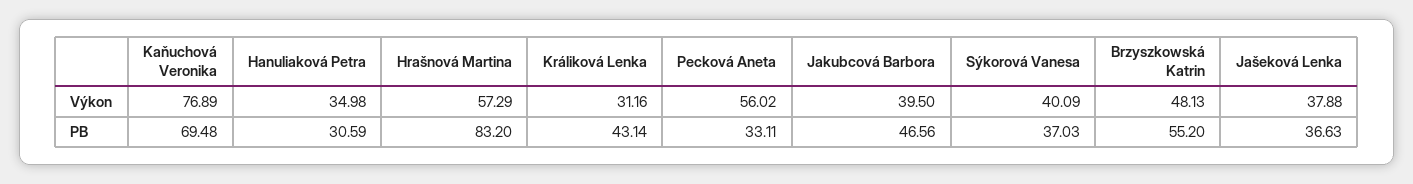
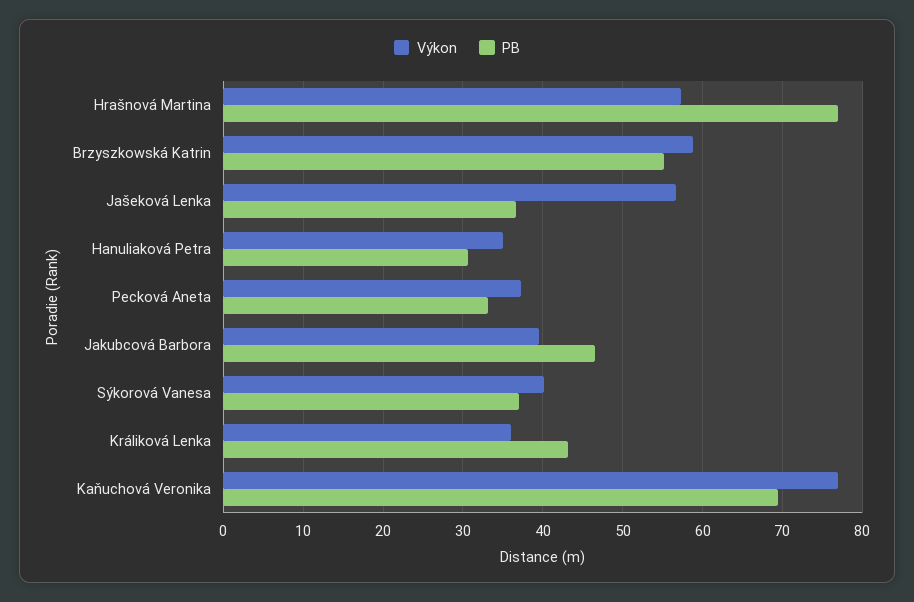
  {
    "Výkon": {
      "Kaňuchová Veronika": 76.89,
      "Hanuliaková Petra": 34.98,
      "Hrašnová Martina": 57.29,
-     "Králiková Lenka": 31.16,
+     "Králiková Lenka": 36,
-     "Pecková Aneta": 56.02,
+     "Pecková Aneta": 37,
      "Jakubcová Barbora": 39.5,
      "Sýkorová Vanesa": 40.09,
-     "Brzyszkowská Katrin": 48.13,
+     "Brzyszkowská Katrin": 59,
-     "Jašeková Lenka": 37.88
+     "Jašeková Lenka": 57
    },
    "PB": {
      "Kaňuchová Veronika": 69.48,
      "Hanuliaková Petra": 30.59,
-     "Hrašnová Martina": 83.2,
+     "Hrašnová Martina": 77,
      "Králiková Lenka": 43.14,
      "Pecková Aneta": 33.11,
      "Jakubcová Barbora": 46.56,
      "Sýkorová Vanesa": 37.03,
      "Brzyszkowská Katrin": 55.2,
      "Jašeková Lenka": 36.63
    }
  }

